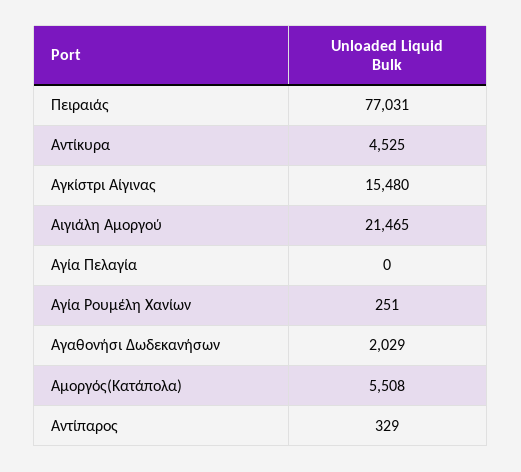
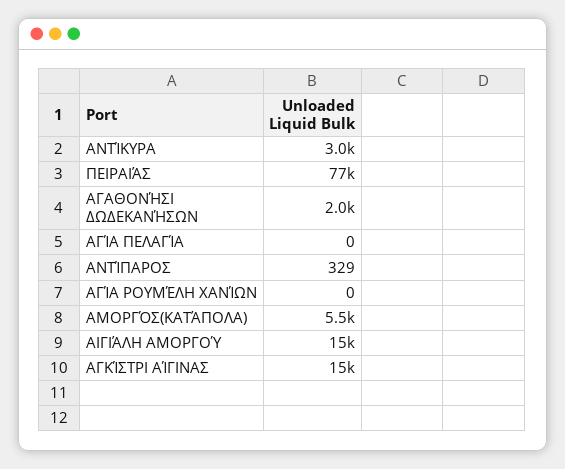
  {
    "Πειραιάς": 77031,
-   "Αντίκυρα": 4525,
+   "Αντίκυρα": 3000,
    "Αγκίστρι Αίγινας": 15480,
-   "Αιγιάλη Αμοργού": 21465,
+   "Αιγιάλη Αμοργού": 15000,
    "Αγία Πελαγία": 0,
-   "Αγία Ρουμέλη Χανίων": 251,
+   "Αγία Ρουμέλη Χανίων": 0,
    "Αγαθονήσι Δωδεκανήσων": 2029,
    "Αμοργός(Κατάπολα)": 5508,
    "Αντίπαρος": 329
  }

